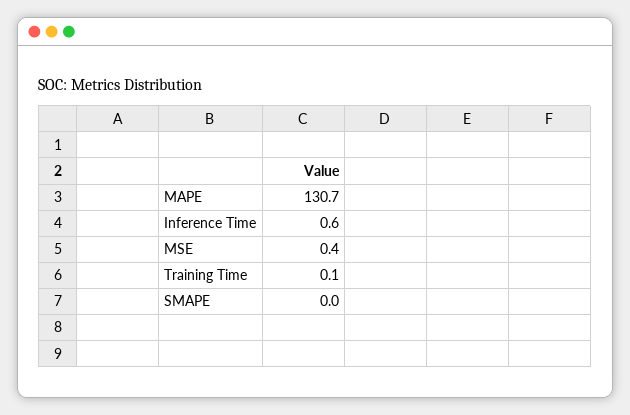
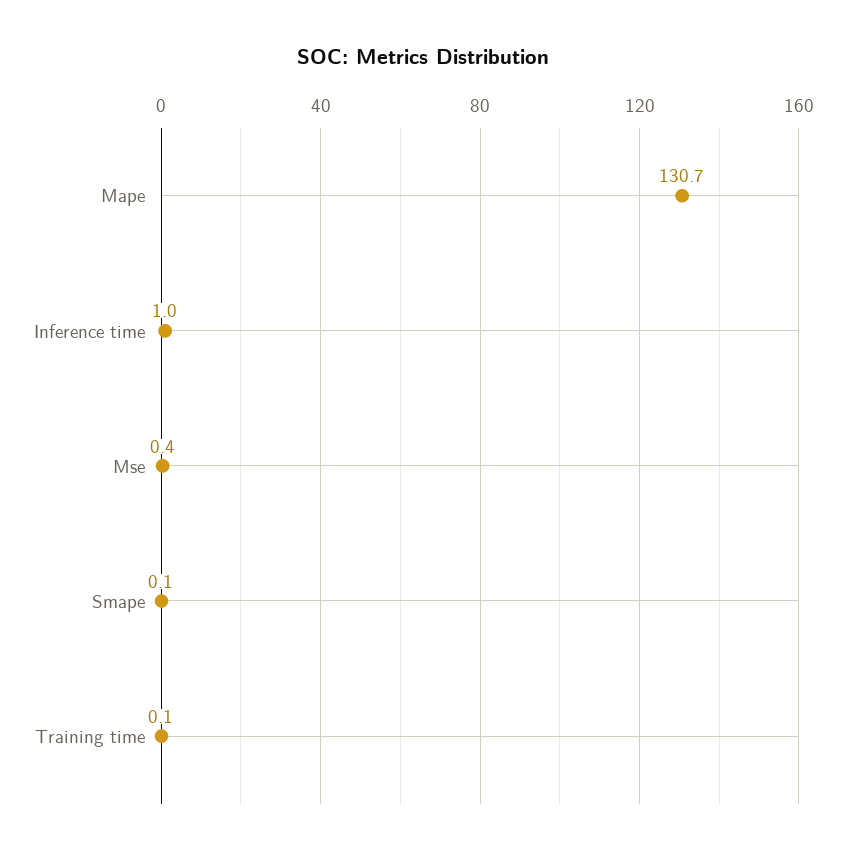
  {
    "MAPE": 130.7,
-   "Inference Time": 0.6,
+   "Inference Time": 1,
    "MSE": 0.4,
    "Training Time": 0.1,
-   "SMAPE": 0
+   "SMAPE": 0.1
  }

